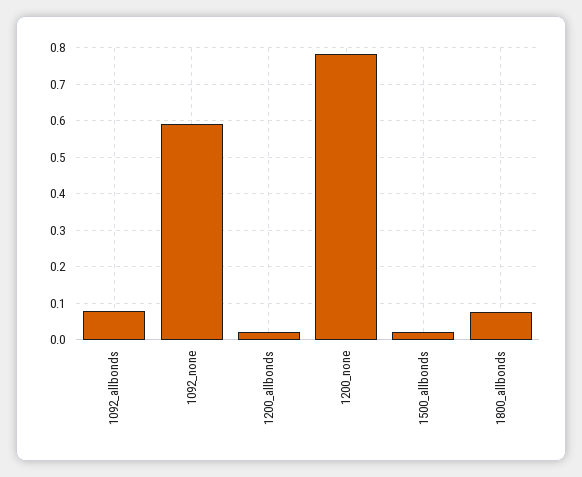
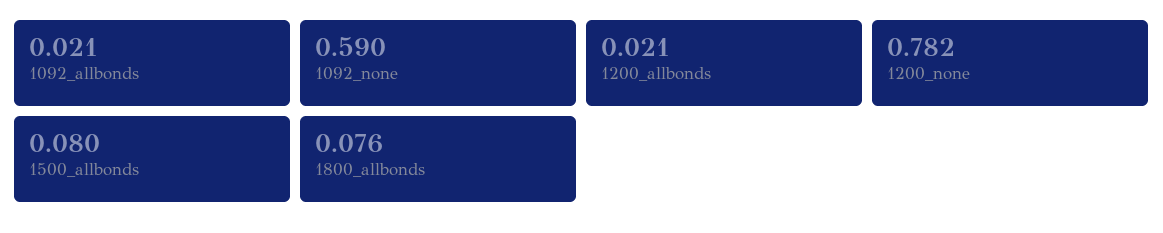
  {
-   "1092_allbonds": 0.08,
+   "1092_allbonds": 0.021,
    "1092_none": 0.59,
    "1200_allbonds": 0.021,
    "1200_none": 0.782,
-   "1500_allbonds": 0.02,
+   "1500_allbonds": 0.08,
    "1800_allbonds": 0.076
  }

